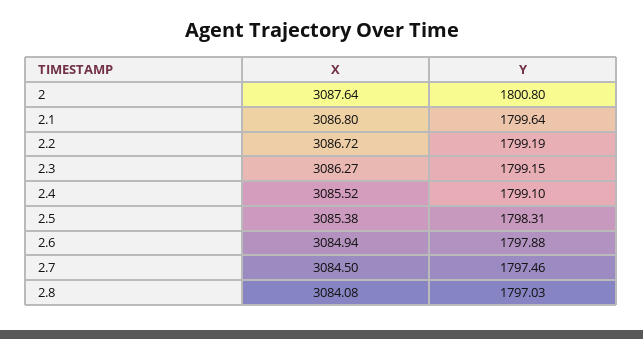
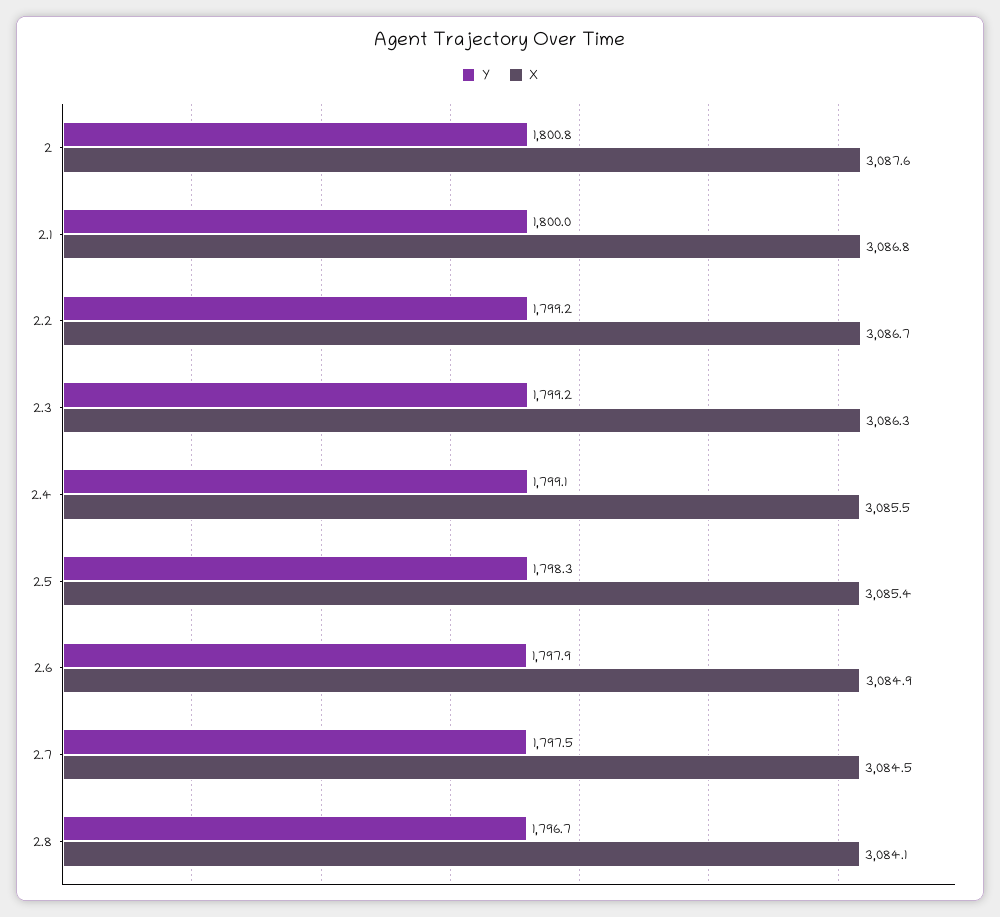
  {
    "X": {
      "2": 3087.64,
      "2.1": 3086.8,
      "2.2": 3086.72,
      "2.3": 3086.27,
      "2.4": 3085.52,
      "2.5": 3085.38,
      "2.6": 3084.94,
      "2.7": 3084.5,
      "2.8": 3084.08
    },
    "Y": {
      "2": 1800.8,
-     "2.1": 1799.64,
+     "2.1": 1800,
      "2.2": 1799.19,
      "2.3": 1799.15,
      "2.4": 1799.1,
      "2.5": 1798.31,
      "2.6": 1797.88,
      "2.7": 1797.46,
-     "2.8": 1797.03
+     "2.8": 1796.7
    }
  }

